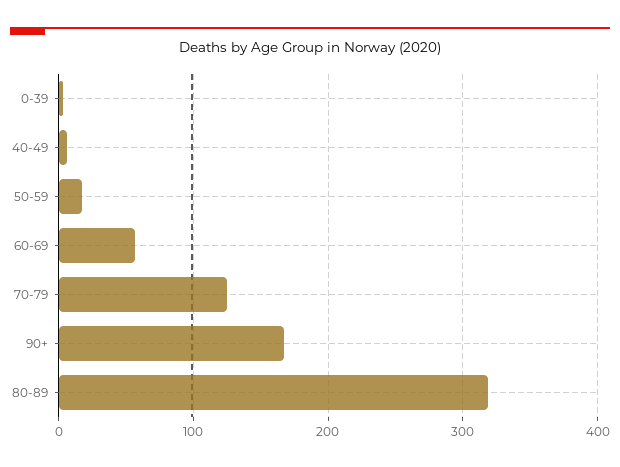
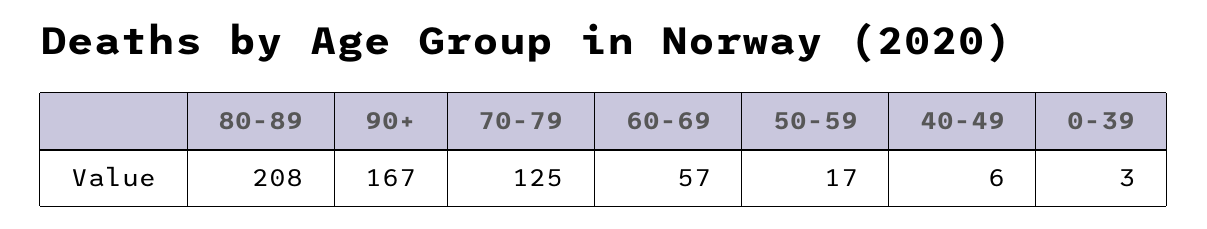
  {
    "0-39": 3,
    "40-49": 6,
    "50-59": 17,
    "60-69": 57,
    "70-79": 125,
    "90+": 167,
-   "80-89": 320
+   "80-89": 208
  }

